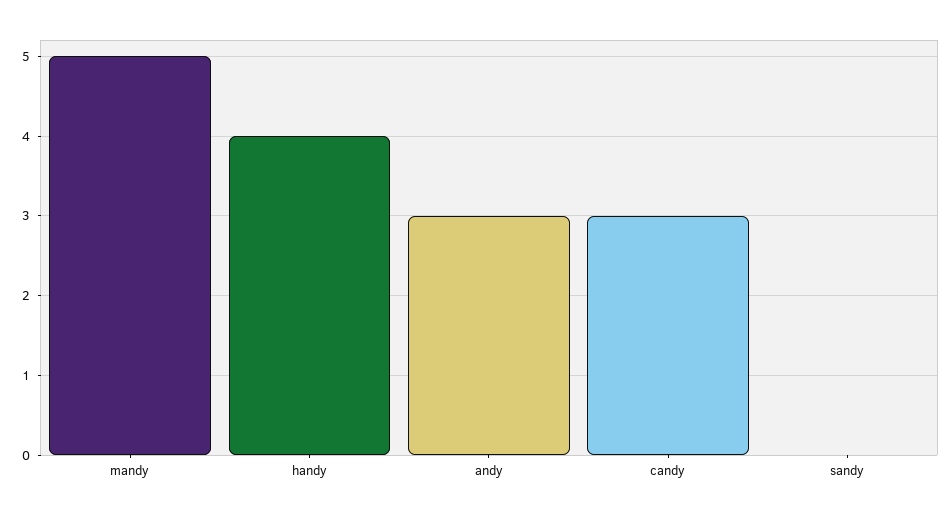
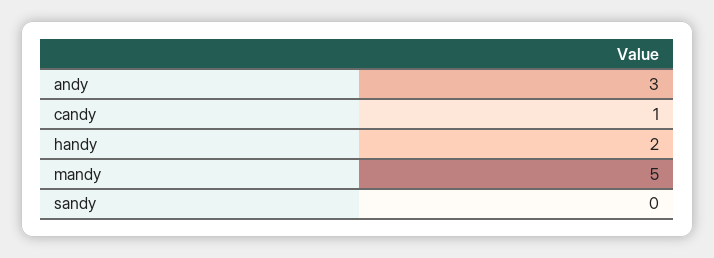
  {
    "mandy": 5,
-   "handy": 4,
+   "handy": 2,
    "andy": 3,
-   "candy": 3,
+   "candy": 1,
    "sandy": 0
  }

